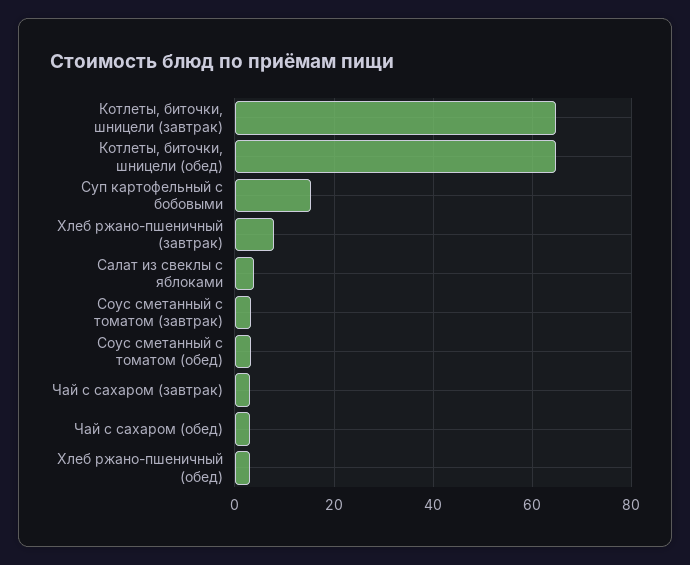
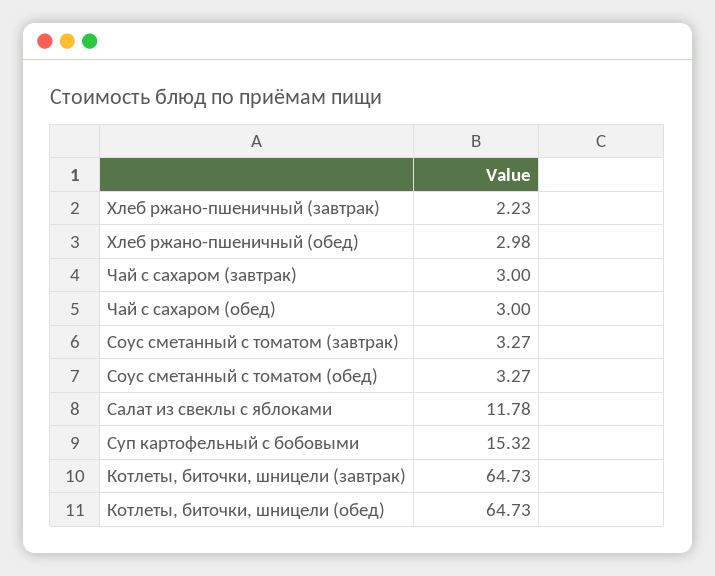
  {
    "Котлеты, биточки, шницели (завтрак)": 64.73,
    "Котлеты, биточки, шницели (обед)": 64.73,
    "Суп картофельный с бобовыми": 15.32,
-   "Хлеб ржано-пшеничный (завтрак)": 8,
+   "Хлеб ржано-пшеничный (завтрак)": 2.23,
-   "Салат из свеклы с яблоками": 4,
+   "Салат из свеклы с яблоками": 11.78,
    "Соус сметанный с томатом (завтрак)": 3.27,
    "Соус сметанный с томатом (обед)": 3.27,
    "Чай с сахаром (завтрак)": 3,
    "Чай с сахаром (обед)": 3,
    "Хлеб ржано-пшеничный (обед)": 2.98
  }

